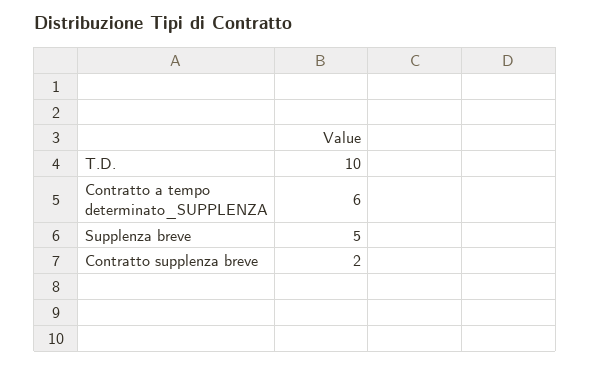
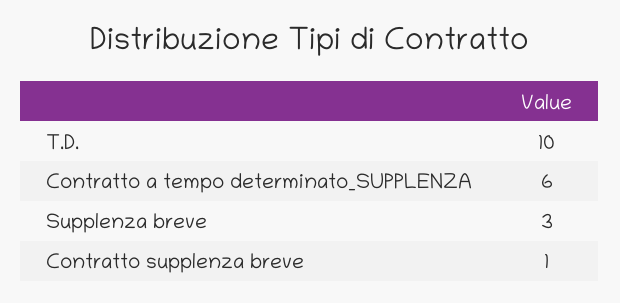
  {
    "T.D.": 10,
    "Contratto a tempo determinato_SUPPLENZA": 6,
-   "Supplenza breve": 5,
+   "Supplenza breve": 3,
-   "Contratto supplenza breve": 2
+   "Contratto supplenza breve": 1
  }

